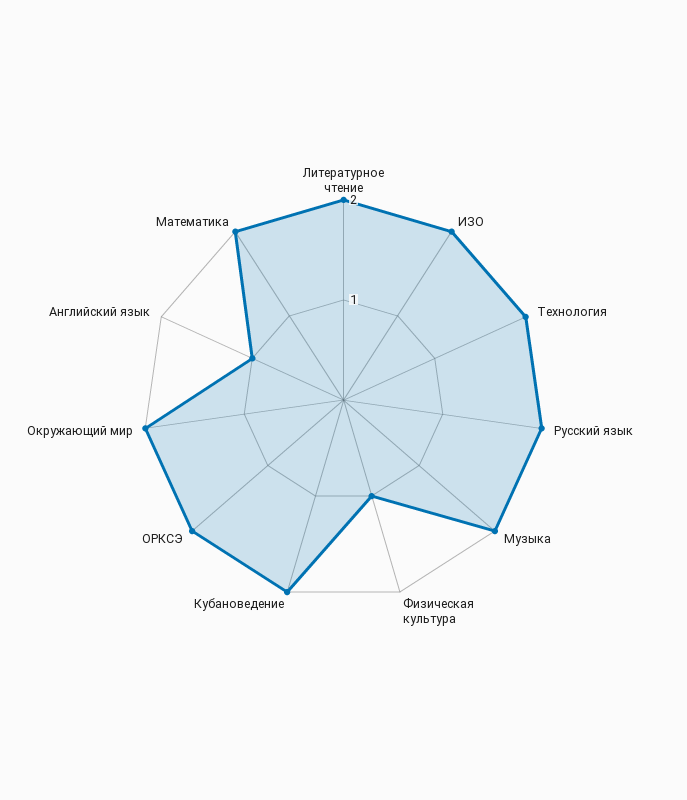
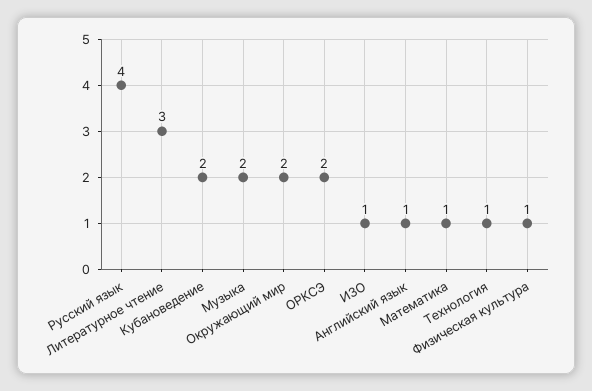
  {
-   "Литературное чтение": 2,
+   "Литературное чтение": 3,
-   "ИЗО": 2,
+   "ИЗО": 1,
-   "Технология": 2,
+   "Технология": 1,
-   "Русский язык": 2,
+   "Русский язык": 4,
    "Музыка": 2,
    "Физическая культура": 1,
    "Кубановедение": 2,
    "ОРКСЭ": 2,
    "Окружающий мир": 2,
    "Английский язык": 1,
-   "Математика": 2
+   "Математика": 1
  }

